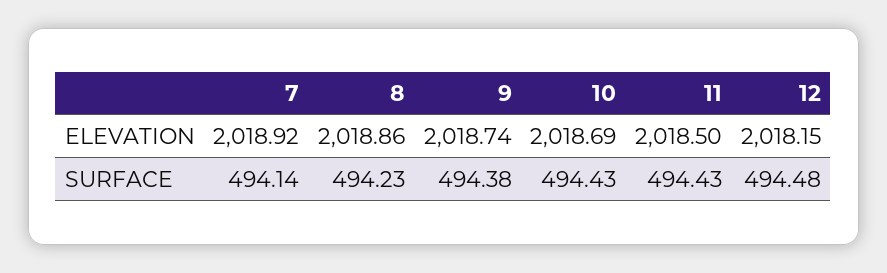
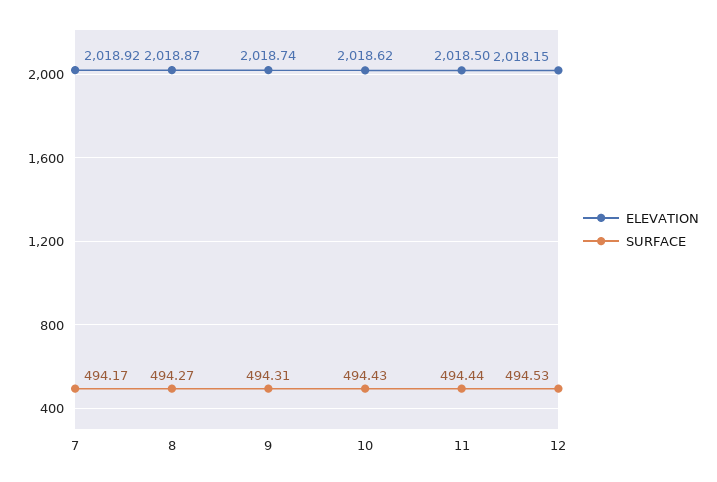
  {
    "ELEVATION": {
      "7": 2018.92,
-     "8": 2018.86,
+     "8": 2018.87,
      "9": 2018.74,
-     "10": 2018.69,
+     "10": 2018.62,
      "11": 2018.5,
      "12": 2018.15
    },
    "SURFACE": {
-     "7": 494.14,
+     "7": 494.17,
-     "8": 494.23,
+     "8": 494.27,
-     "9": 494.38,
+     "9": 494.31,
      "10": 494.43,
-     "11": 494.43,
+     "11": 494.44,
-     "12": 494.48
+     "12": 494.53
    }
  }

